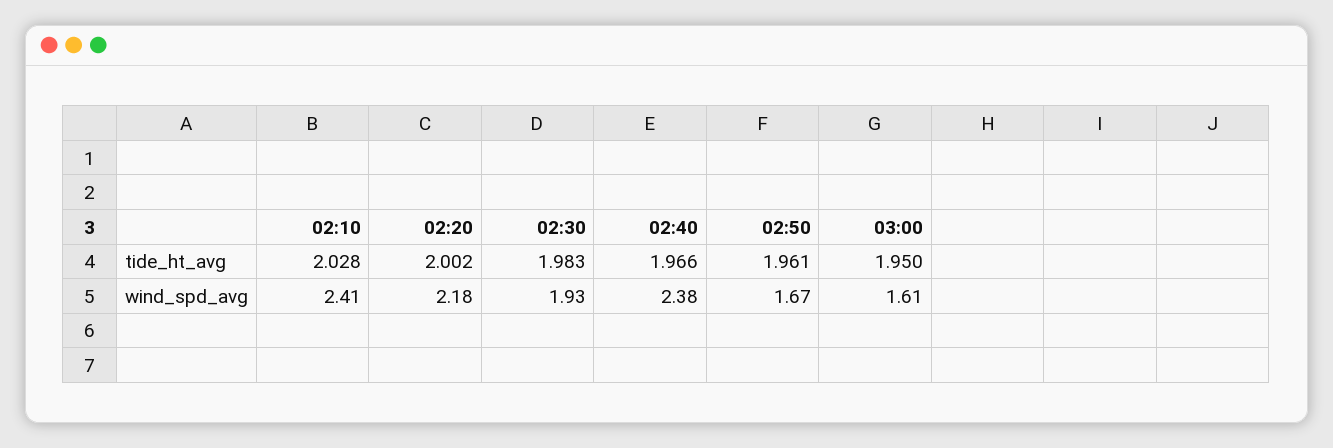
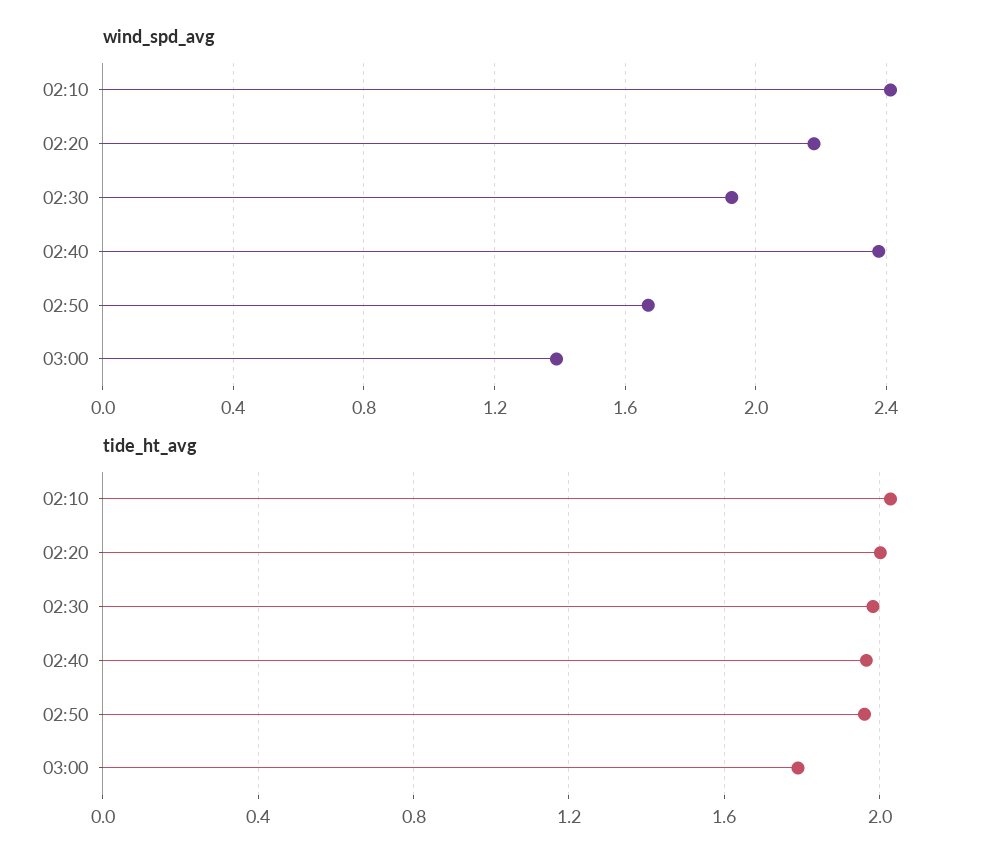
  {
    "tide_ht_avg": {
      "02:10": 2.028,
      "02:20": 2.002,
      "02:30": 1.983,
      "02:40": 1.966,
      "02:50": 1.961,
-     "03:00": 1.95
+     "03:00": 1.8
    },
    "wind_spd_avg": {
      "02:10": 2.41,
      "02:20": 2.18,
      "02:30": 1.93,
      "02:40": 2.38,
      "02:50": 1.67,
-     "03:00": 1.61
+     "03:00": 1.4
    }
  }

